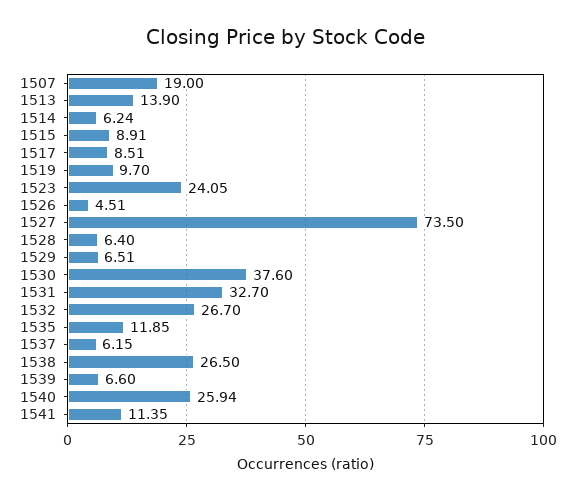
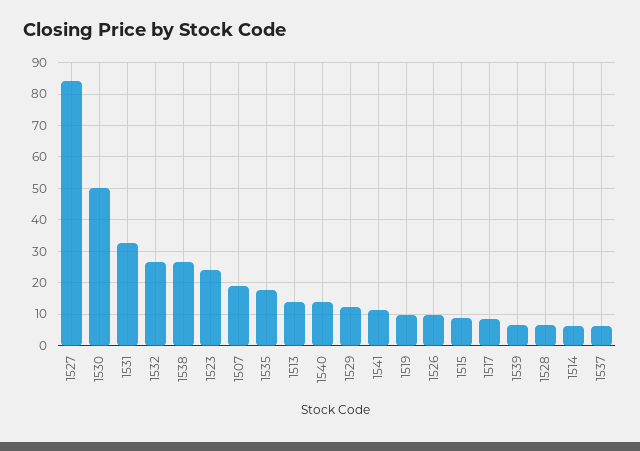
  {
    "1507": 19,
    "1513": 13.9,
    "1514": 6.24,
    "1515": 8.91,
    "1517": 8.51,
    "1519": 9.7,
    "1523": 24.05,
-   "1526": 4.51,
+   "1526": 10,
-   "1527": 73.5,
+   "1527": 84,
    "1528": 6.4,
-   "1529": 6.51,
+   "1529": 12,
-   "1530": 37.6,
+   "1530": 50,
    "1531": 32.7,
    "1532": 26.7,
-   "1535": 11.85,
+   "1535": 18,
    "1537": 6.15,
    "1538": 26.5,
    "1539": 6.6,
-   "1540": 25.94,
+   "1540": 14,
    "1541": 11.35
  }

